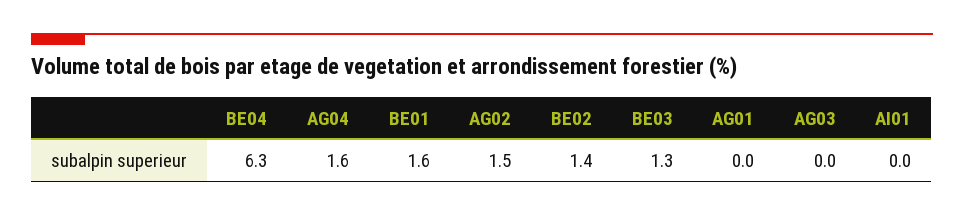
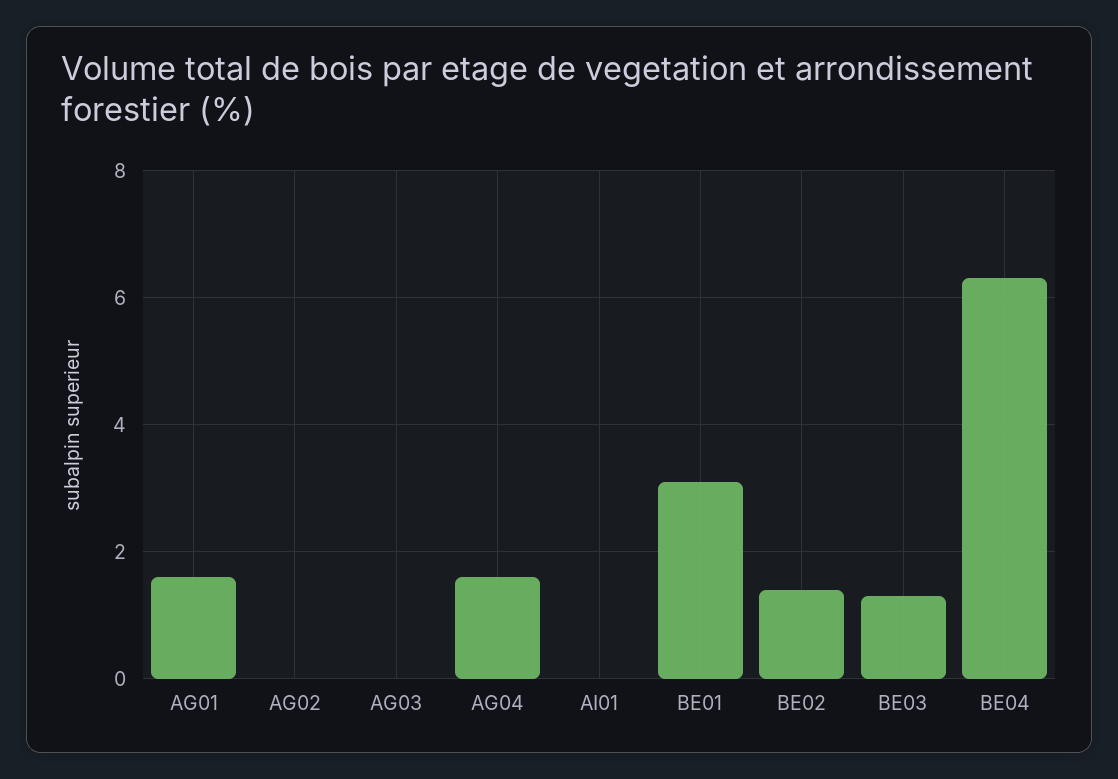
  {
    "BE04": 6.3,
    "AG04": 1.6,
-   "BE01": 1.6,
+   "BE01": 3,
-   "AG02": 1.5,
+   "AG02": 0,
    "BE02": 1.4,
    "BE03": 1.3,
-   "AG01": 0,
+   "AG01": 1.5,
    "AG03": 0,
    "AI01": 0
  }

